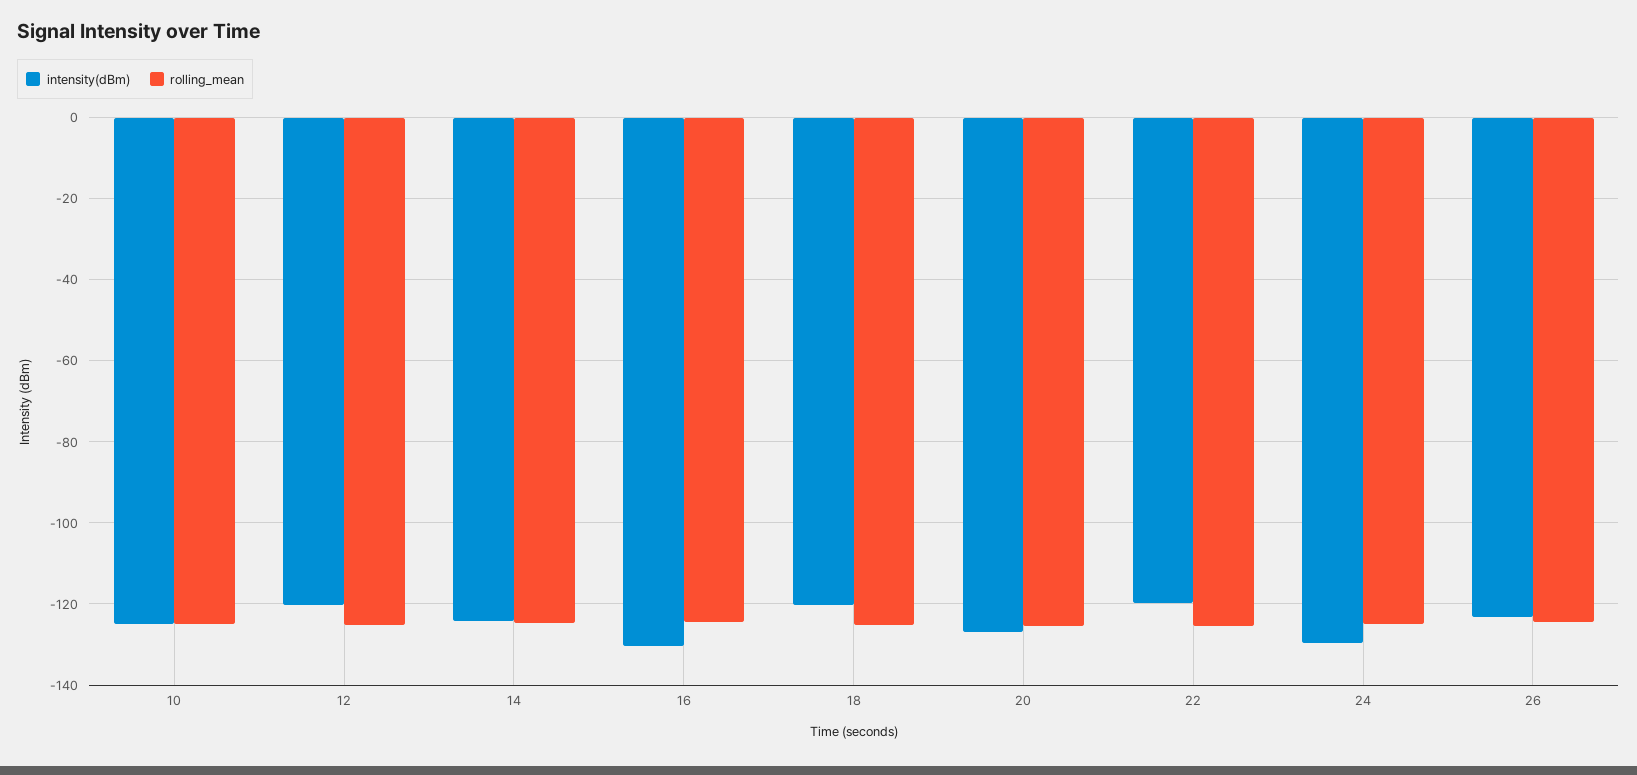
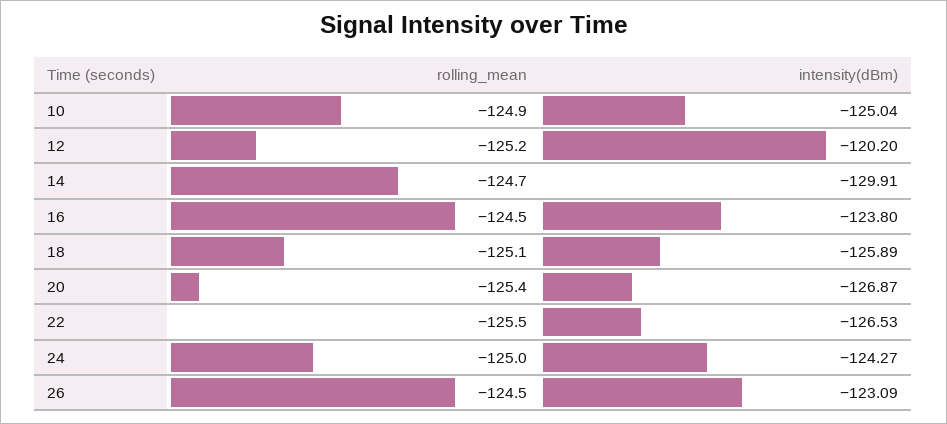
  {
    "intensity(dBm)": {
      "10": -125.04,
      "12": -120.2,
-     "14": -124,
+     "14": -129.91,
-     "16": -130,
+     "16": -123.8,
-     "18": -120,
+     "18": -125.89,
      "20": -126.87,
-     "22": -120,
+     "22": -126.53,
-     "24": -130,
+     "24": -124.27,
      "26": -123.09
    },
    "rolling_mean": {
      "10": -124.9,
      "12": -125.2,
      "14": -124.7,
      "16": -124.5,
      "18": -125.1,
      "20": -125.4,
      "22": -125.5,
      "24": -125,
      "26": -124.5
    }
  }

